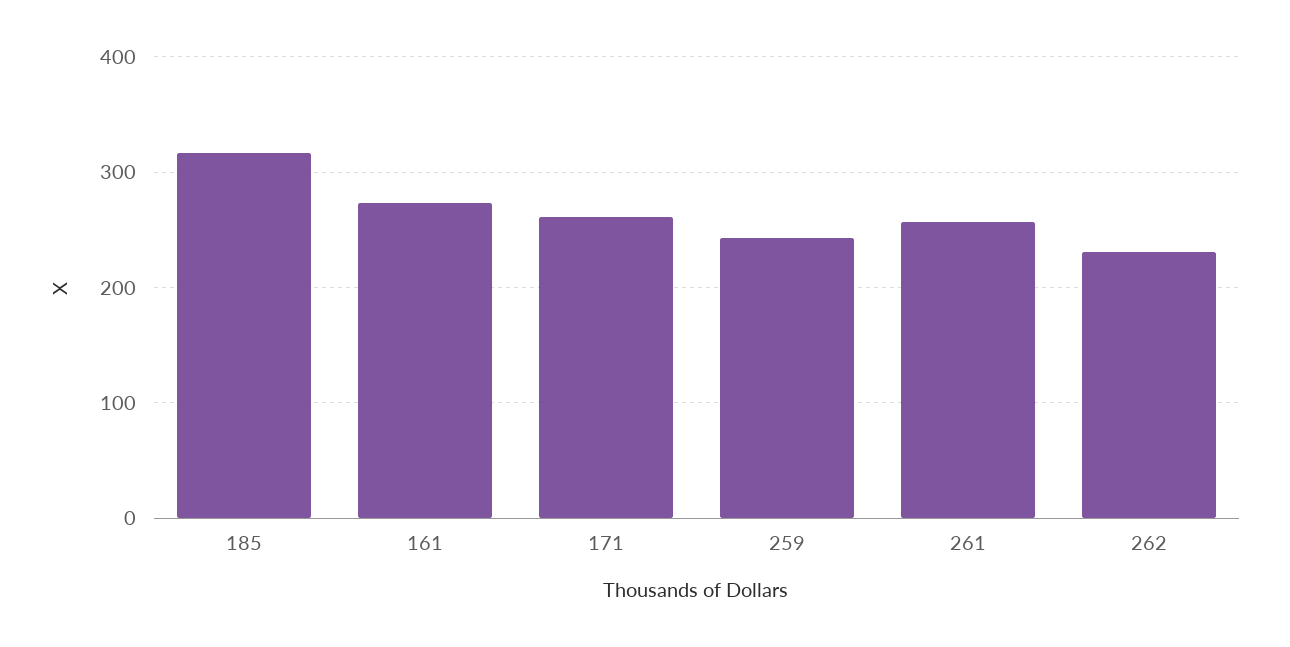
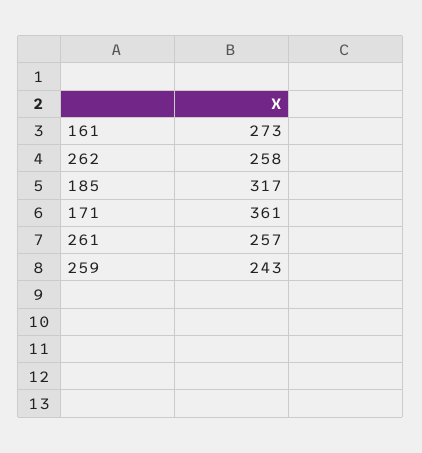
  {
    "185": 317,
    "161": 273,
-   "171": 260,
+   "171": 361,
    "259": 243,
    "261": 257,
-   "262": 230
+   "262": 258
  }

